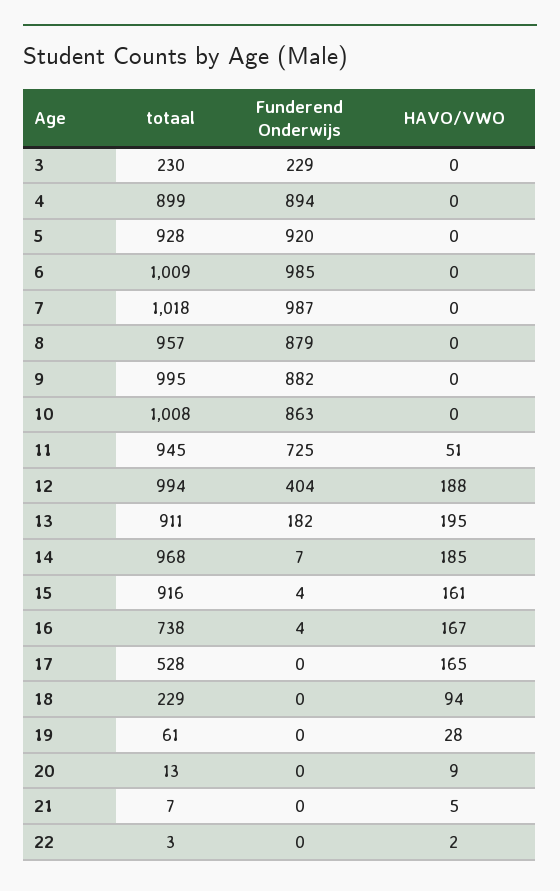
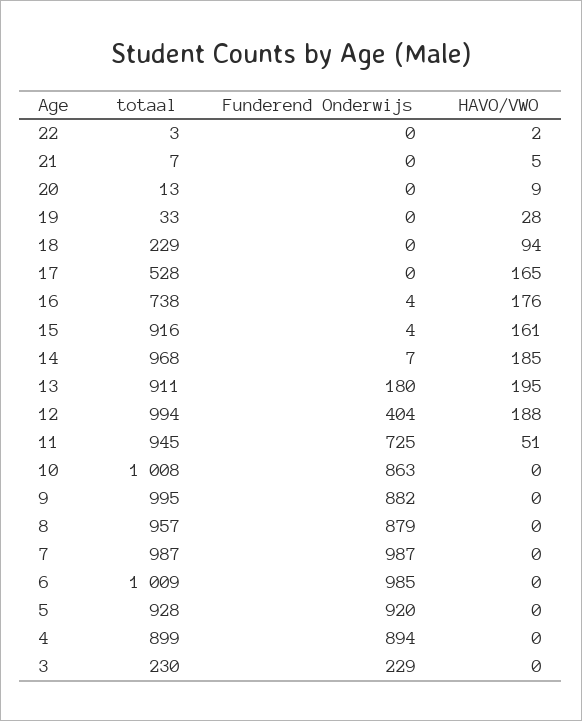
  {
    "totaal": {
      "3": 230,
      "4": 899,
      "5": 928,
      "6": 1009,
-     "7": 1018,
+     "7": 987,
      "8": 957,
      "9": 995,
      "10": 1008,
      "11": 945,
      "12": 994,
      "13": 911,
      "14": 968,
      "15": 916,
      "16": 738,
      "17": 528,
      "18": 229,
-     "19": 61,
+     "19": 33,
      "20": 13,
      "21": 7,
      "22": 3
    },
    "Funderend Onderwijs": {
      "3": 229,
      "4": 894,
      "5": 920,
      "6": 985,
      "7": 987,
      "8": 879,
      "9": 882,
      "10": 863,
      "11": 725,
      "12": 404,
-     "13": 182,
+     "13": 180,
      "14": 7,
      "15": 4,
      "16": 4,
      "17": 0,
      "18": 0,
      "19": 0,
      "20": 0,
      "21": 0,
      "22": 0
    },
    "HAVO/VWO": {
      "3": 0,
      "4": 0,
      "5": 0,
      "6": 0,
      "7": 0,
      "8": 0,
      "9": 0,
      "10": 0,
      "11": 51,
      "12": 188,
      "13": 195,
      "14": 185,
      "15": 161,
-     "16": 167,
+     "16": 176,
      "17": 165,
      "18": 94,
      "19": 28,
      "20": 9,
      "21": 5,
      "22": 2
    }
  }

